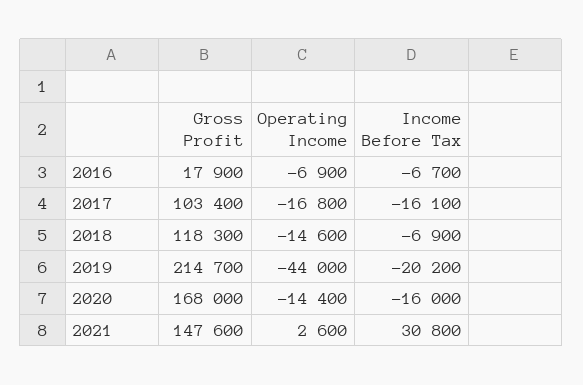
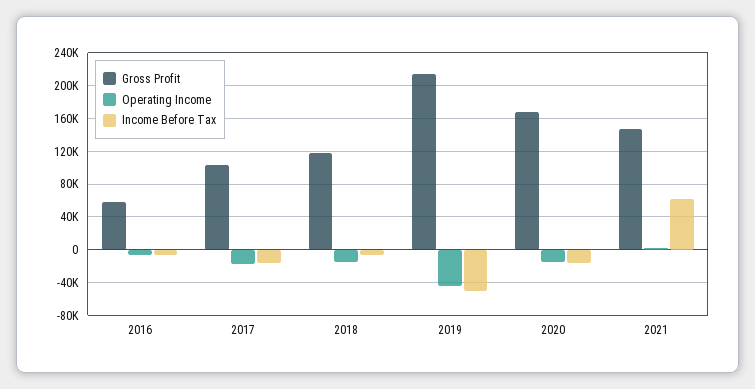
  {
    "Gross Profit": {
-     "2016": 17900,
+     "2016": 60000,
      "2017": 103400,
      "2018": 118300,
      "2019": 214700,
      "2020": 168000,
      "2021": 147600
    },
    "Operating Income": {
      "2016": -6900,
      "2017": -16800,
      "2018": -14600,
      "2019": -44000,
      "2020": -14400,
      "2021": 2600
    },
    "Income Before Tax": {
      "2016": -6700,
      "2017": -16100,
      "2018": -6900,
-     "2019": -20200,
+     "2019": -50000,
      "2020": -16000,
-     "2021": 30800
+     "2021": 60000
    }
  }

